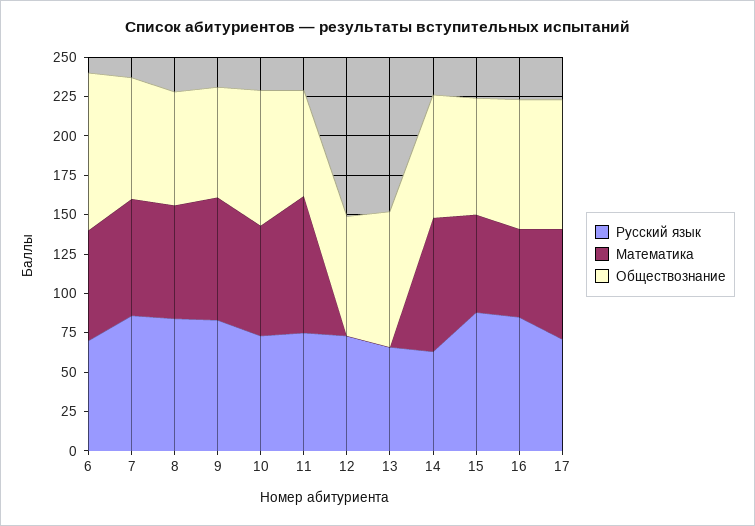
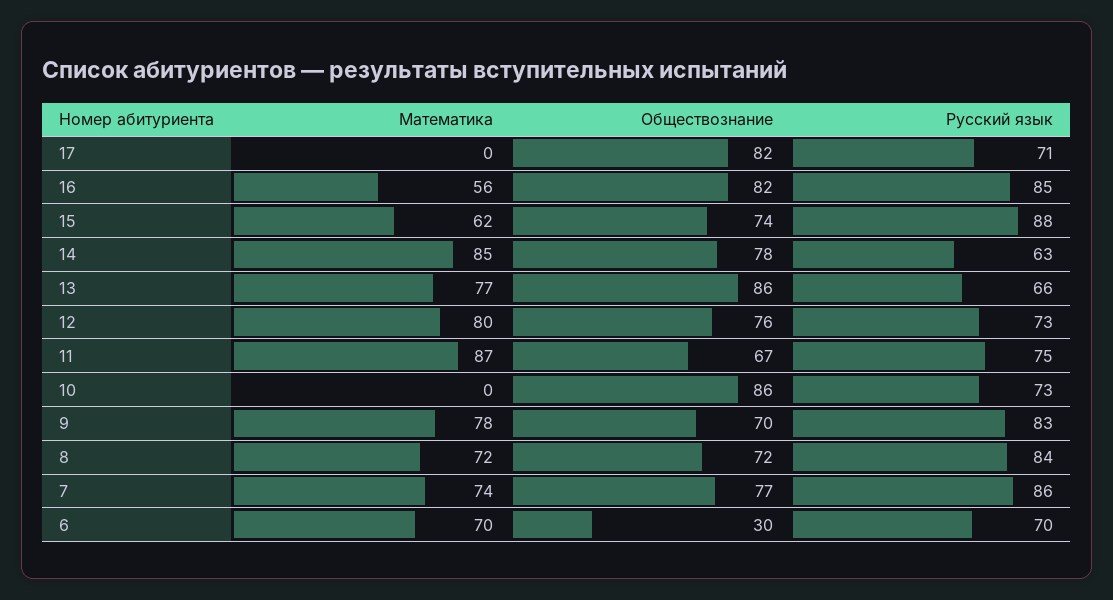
  {
    "Русский язык": {
      "6": 70,
      "7": 86,
      "8": 84,
      "9": 83,
      "10": 73,
      "11": 75,
      "12": 73,
      "13": 66,
      "14": 63,
      "15": 88,
      "16": 85,
      "17": 71
    },
    "Математика": {
      "6": 70,
      "7": 74,
      "8": 72,
      "9": 78,
-     "10": 75,
+     "10": 0,
      "11": 87,
-     "12": 0,
+     "12": 80,
-     "13": 0,
+     "13": 77,
      "14": 85,
      "15": 62,
      "16": 56,
-     "17": 75
+     "17": 0
    },
    "Обществознание": {
-     "6": 100,
+     "6": 30,
      "7": 77,
      "8": 72,
      "9": 70,
      "10": 86,
      "11": 67,
      "12": 76,
      "13": 86,
      "14": 78,
      "15": 74,
      "16": 82,
      "17": 82
    }
  }

